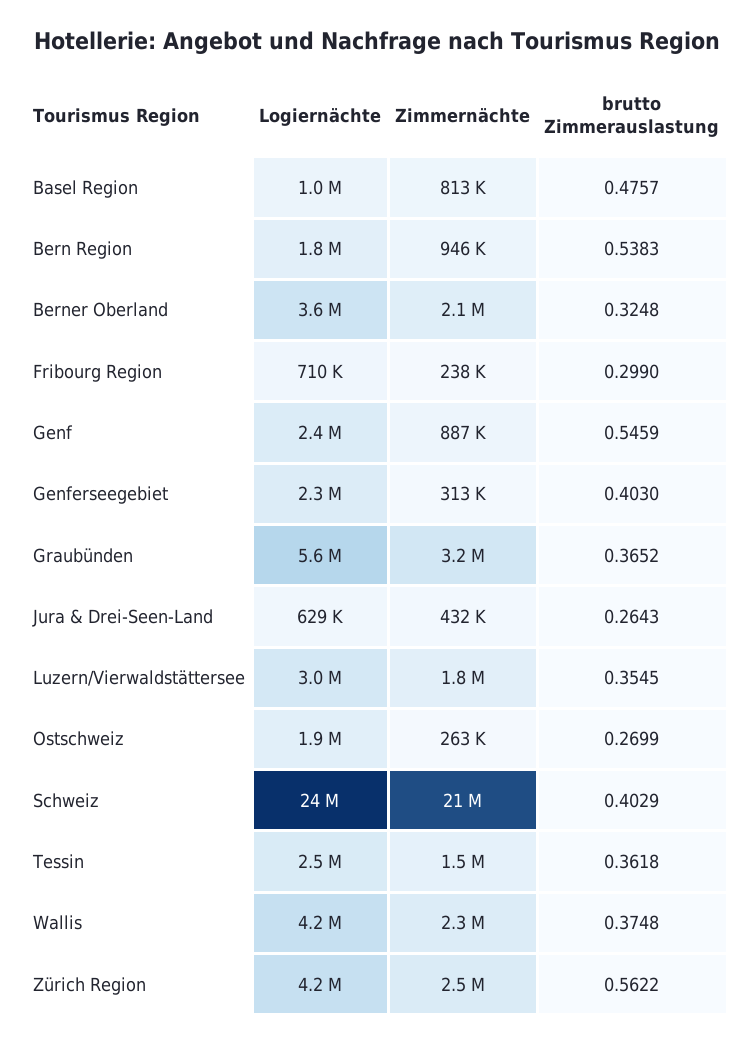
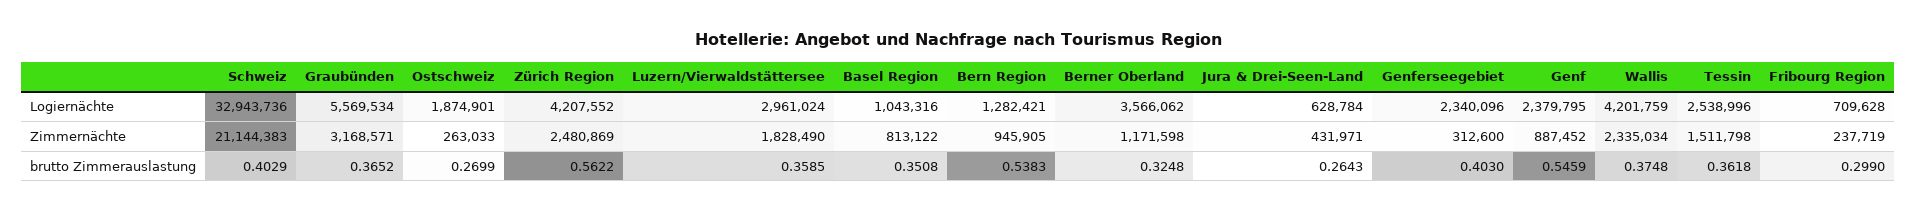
  {
    "Logiernächte": {
      "Basel Region": 1043316,
-     "Bern Region": 1800000,
+     "Bern Region": 1282421,
      "Berner Oberland": 3566062,
      "Fribourg Region": 709628,
      "Genf": 2379795,
      "Genferseegebiet": 2340096,
      "Graubünden": 5569534,
      "Jura & Drei-Seen-Land": 628784,
      "Luzern/Vierwaldstättersee": 2961024,
      "Ostschweiz": 1874901,
-     "Schweiz": 24000000,
+     "Schweiz": 32943736,
      "Tessin": 2538996,
      "Wallis": 4201759,
      "Zürich Region": 4207552
    },
    "Zimmernächte": {
      "Basel Region": 813122,
      "Bern Region": 945905,
-     "Berner Oberland": 2100000,
+     "Berner Oberland": 1171598,
      "Fribourg Region": 237719,
      "Genf": 887452,
      "Genferseegebiet": 312600,
      "Graubünden": 3168571,
      "Jura & Drei-Seen-Land": 431971,
      "Luzern/Vierwaldstättersee": 1828490,
      "Ostschweiz": 263033,
      "Schweiz": 21144383,
      "Tessin": 1511798,
      "Wallis": 2335034,
      "Zürich Region": 2480869
    },
    "brutto Zimmerauslastung": {
-     "Basel Region": 0.4757,
+     "Basel Region": 0.3508,
      "Bern Region": 0.5383,
      "Berner Oberland": 0.3248,
      "Fribourg Region": 0.299,
      "Genf": 0.5459,
      "Genferseegebiet": 0.403,
      "Graubünden": 0.3652,
      "Jura & Drei-Seen-Land": 0.2643,
-     "Luzern/Vierwaldstättersee": 0.3545,
+     "Luzern/Vierwaldstättersee": 0.3585,
      "Ostschweiz": 0.2699,
      "Schweiz": 0.4029,
      "Tessin": 0.3618,
      "Wallis": 0.3748,
      "Zürich Region": 0.5622
    }
  }

